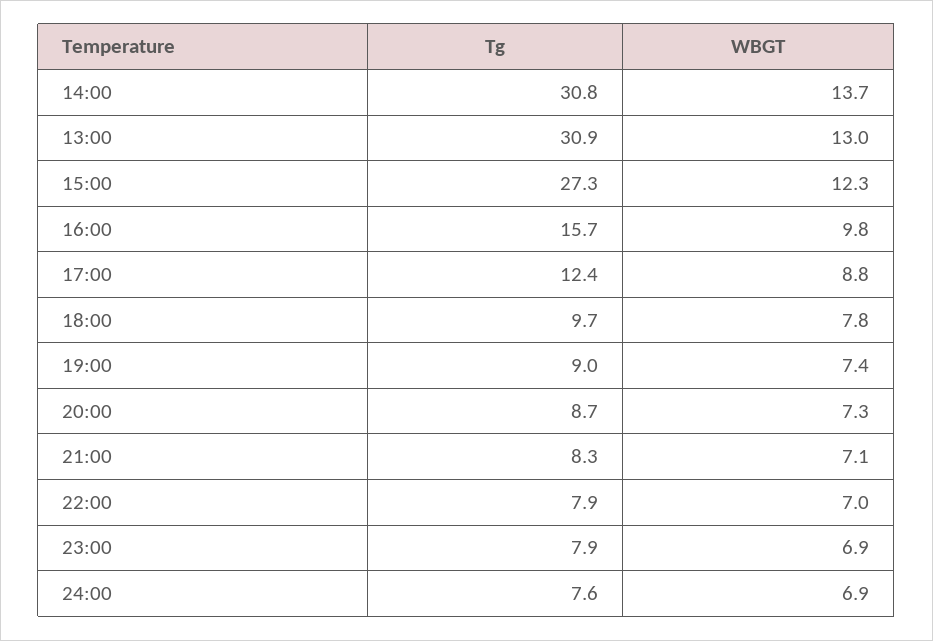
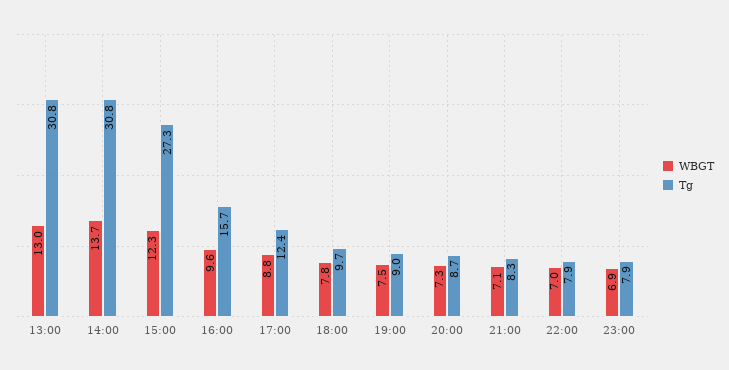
  {
    "Tg": {
      "14:00": 30.8,
-     "13:00": 30.9,
+     "13:00": 30.8,
      "15:00": 27.3,
      "16:00": 15.7,
      "17:00": 12.4,
      "18:00": 9.7,
      "19:00": 9,
      "20:00": 8.7,
      "21:00": 8.3,
      "22:00": 7.9,
-     "23:00": 7.9,
+     "23:00": 7.9
-     "24:00": 7.6
    },
    "WBGT": {
      "14:00": 13.7,
      "13:00": 13,
      "15:00": 12.3,
-     "16:00": 9.8,
+     "16:00": 9.6,
      "17:00": 8.8,
      "18:00": 7.8,
-     "19:00": 7.4,
+     "19:00": 7.5,
      "20:00": 7.3,
      "21:00": 7.1,
      "22:00": 7,
-     "23:00": 6.9,
+     "23:00": 6.9
-     "24:00": 6.9
    }
  }

